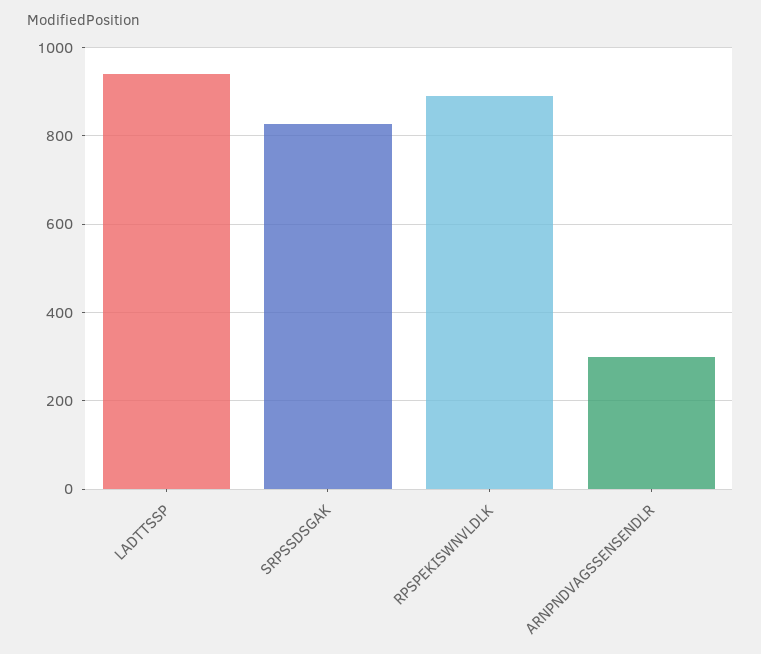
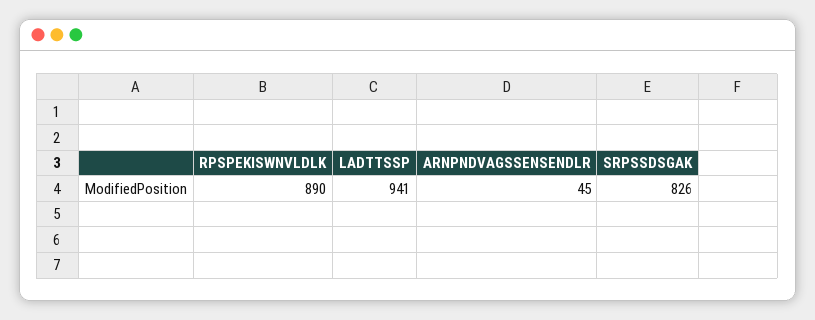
  {
    "LADTTSSP": 941,
    "SRPSSDSGAK": 826,
    "RPSPEKISWNVLDLK": 890,
-   "ARNPNDVAGSSENSENDLR": 300
+   "ARNPNDVAGSSENSENDLR": 45
  }

